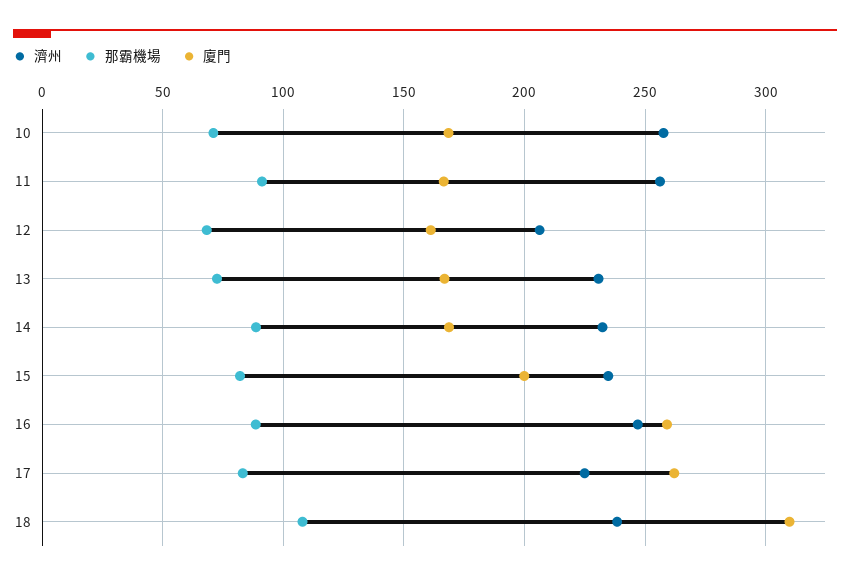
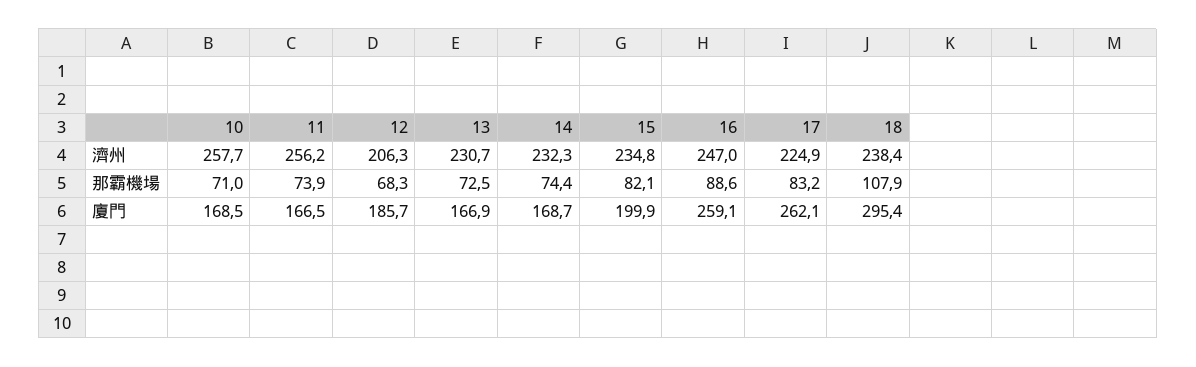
  {
    "濟州": {
      "10": 257.7,
      "11": 256.2,
      "12": 206.3,
      "13": 230.7,
      "14": 232.3,
      "15": 234.8,
      "16": 247,
      "17": 224.9,
      "18": 238.4
    },
    "那霸機場": {
      "10": 71,
-     "11": 90,
+     "11": 73.9,
      "12": 68.3,
      "13": 72.5,
-     "14": 90,
+     "14": 74.4,
      "15": 82.1,
      "16": 88.6,
      "17": 83.2,
      "18": 107.9
    },
    "廈門": {
      "10": 168.5,
      "11": 166.5,
-     "12": 160,
+     "12": 185.7,
      "13": 166.9,
      "14": 168.7,
      "15": 199.9,
      "16": 259.1,
      "17": 262.1,
-     "18": 310
+     "18": 295.4
    }
  }

